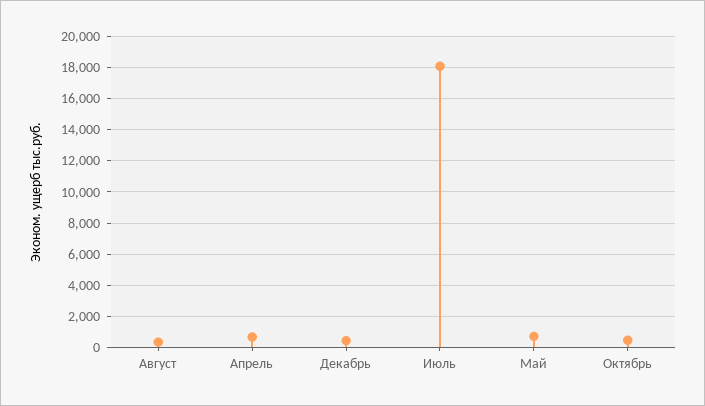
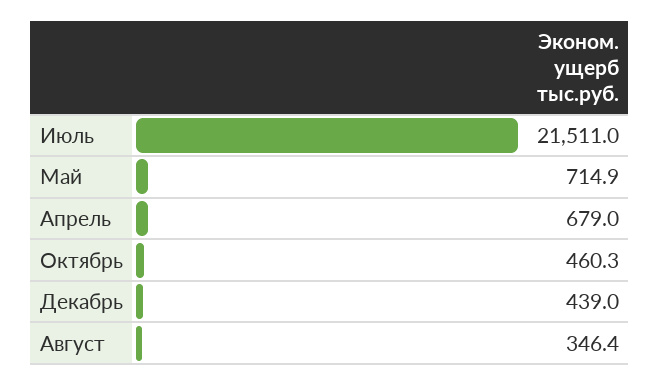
  {
    "Август": 346.4,
    "Апрель": 679,
    "Декабрь": 439,
-   "Июль": 18000,
+   "Июль": 21511,
    "Май": 714.9,
    "Октябрь": 460.3
  }

